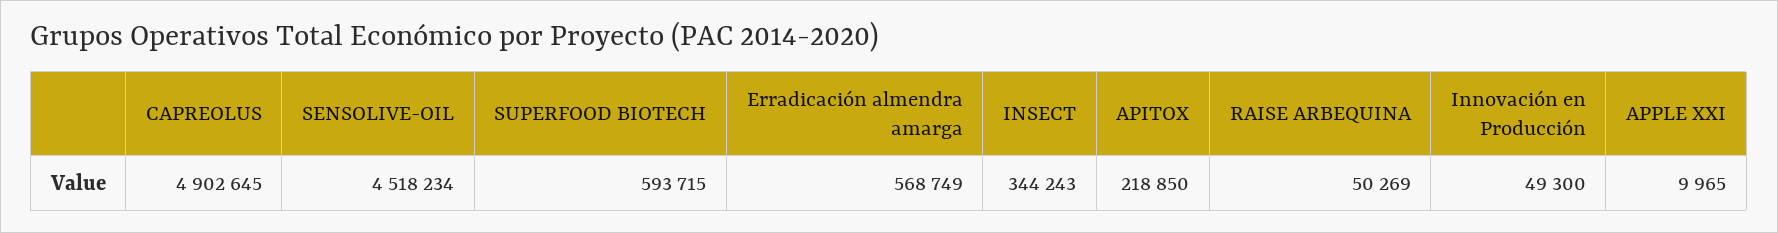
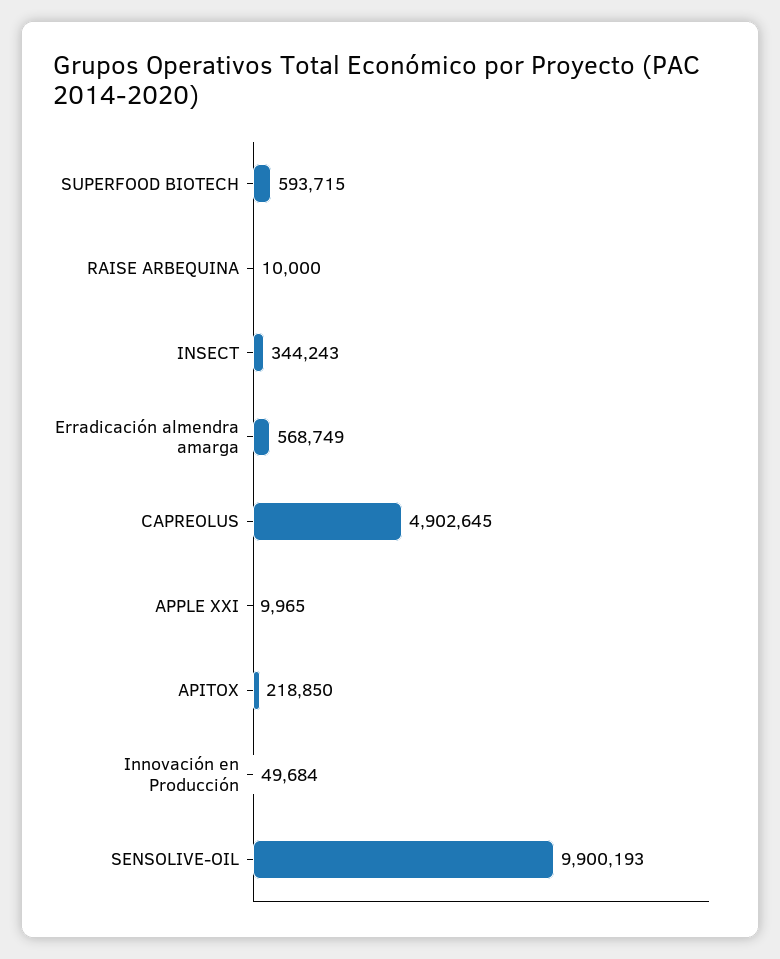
  {
    "CAPREOLUS": 4902645,
-   "SENSOLIVE-OIL": 4518234,
+   "SENSOLIVE-OIL": 9900193,
    "SUPERFOOD BIOTECH": 593715,
    "Erradicación almendra amarga": 568749,
    "INSECT": 344243,
    "APITOX": 218850,
-   "RAISE ARBEQUINA": 50269,
+   "RAISE ARBEQUINA": 10000,
-   "Innovación en Producción": 49300,
+   "Innovación en Producción": 49684,
    "APPLE XXI": 9965
  }

